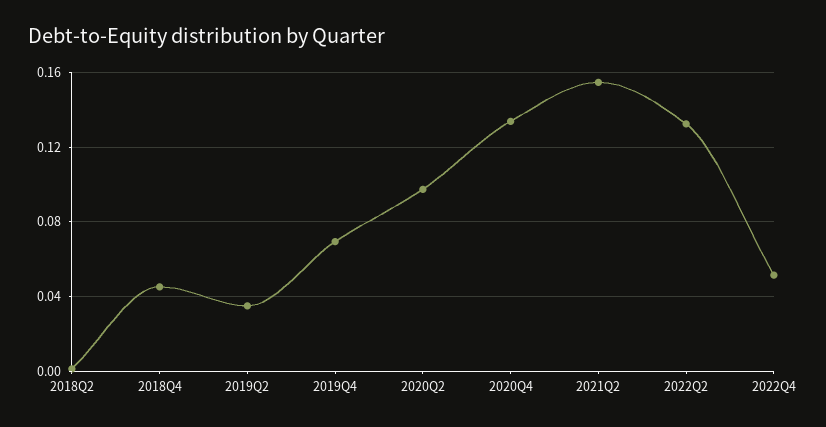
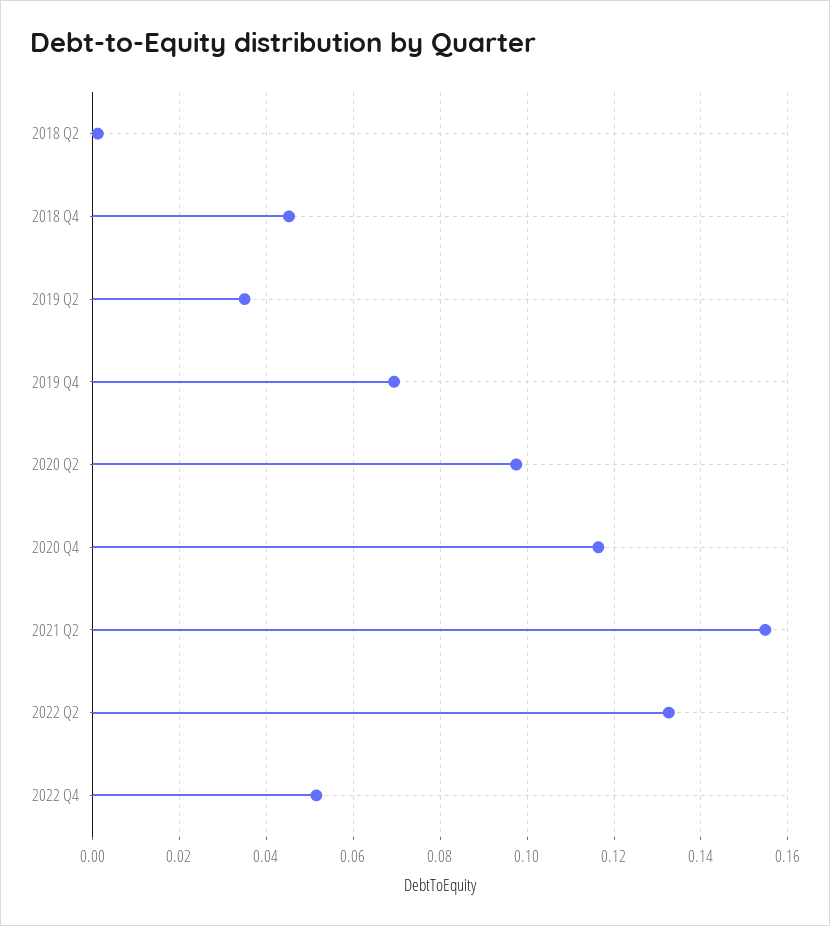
  {
    "2018Q2": 0.002,
    "2018Q4": 0.046,
    "2019Q2": 0.036,
    "2019Q4": 0.07,
    "2020Q2": 0.098,
-   "2020Q4": 0.135,
+   "2020Q4": 0.116,
    "2021Q2": 0.154,
    "2022Q2": 0.132,
    "2022Q4": 0.052
  }

